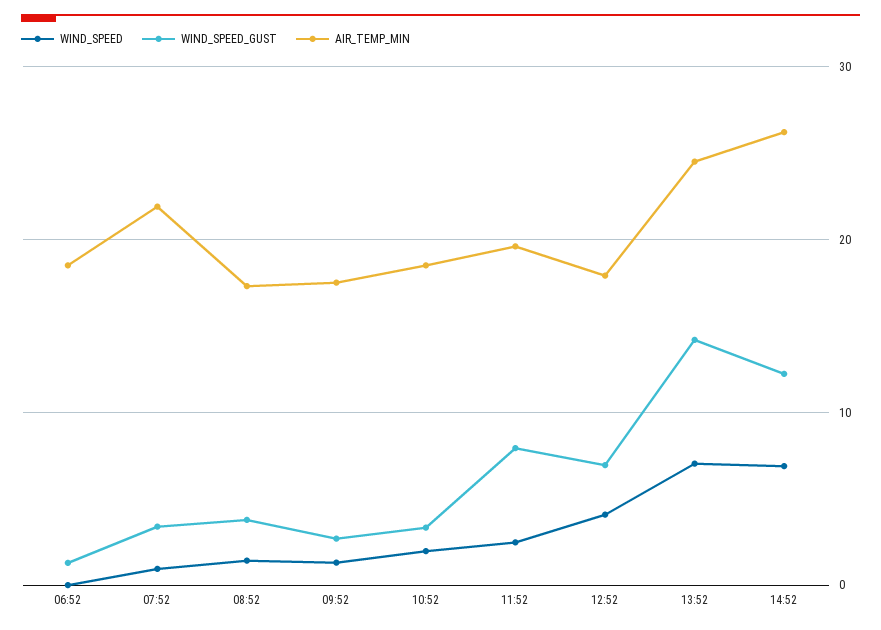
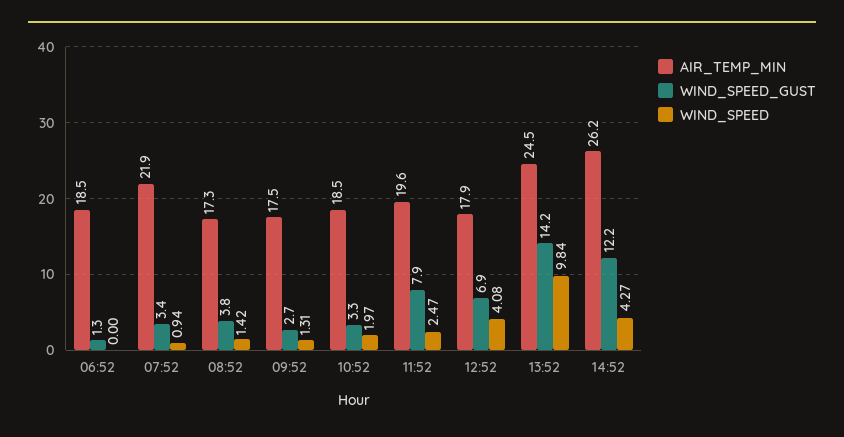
  {
    "WIND_SPEED": {
      "06:52": 0,
      "07:52": 0.94,
      "08:52": 1.42,
      "09:52": 1.31,
      "10:52": 1.97,
      "11:52": 2.47,
      "12:52": 4.08,
-     "13:52": 7,
+     "13:52": 9.84,
-     "14:52": 7
+     "14:52": 4.27
    },
    "WIND_SPEED_GUST": {
      "06:52": 1.3,
      "07:52": 3.4,
      "08:52": 3.8,
      "09:52": 2.7,
      "10:52": 3.3,
      "11:52": 7.9,
      "12:52": 6.9,
      "13:52": 14.2,
      "14:52": 12.2
    },
    "AIR_TEMP_MIN": {
      "06:52": 18.5,
      "07:52": 21.9,
      "08:52": 17.3,
      "09:52": 17.5,
      "10:52": 18.5,
      "11:52": 19.6,
      "12:52": 17.9,
      "13:52": 24.5,
      "14:52": 26.2
    }
  }

